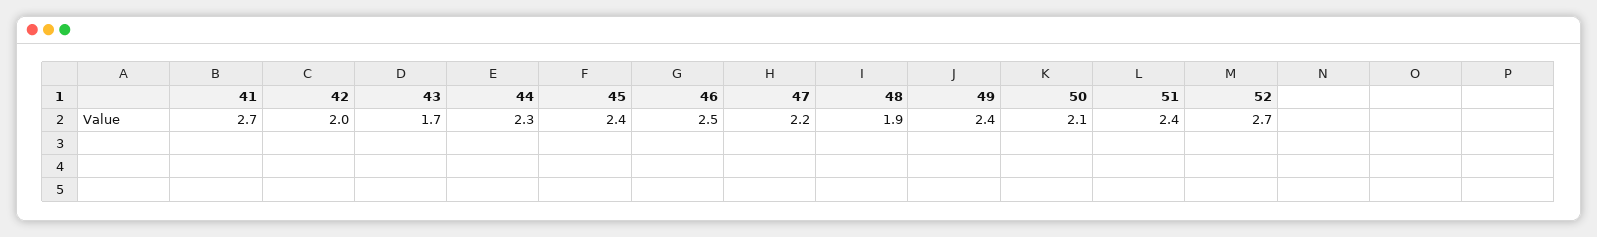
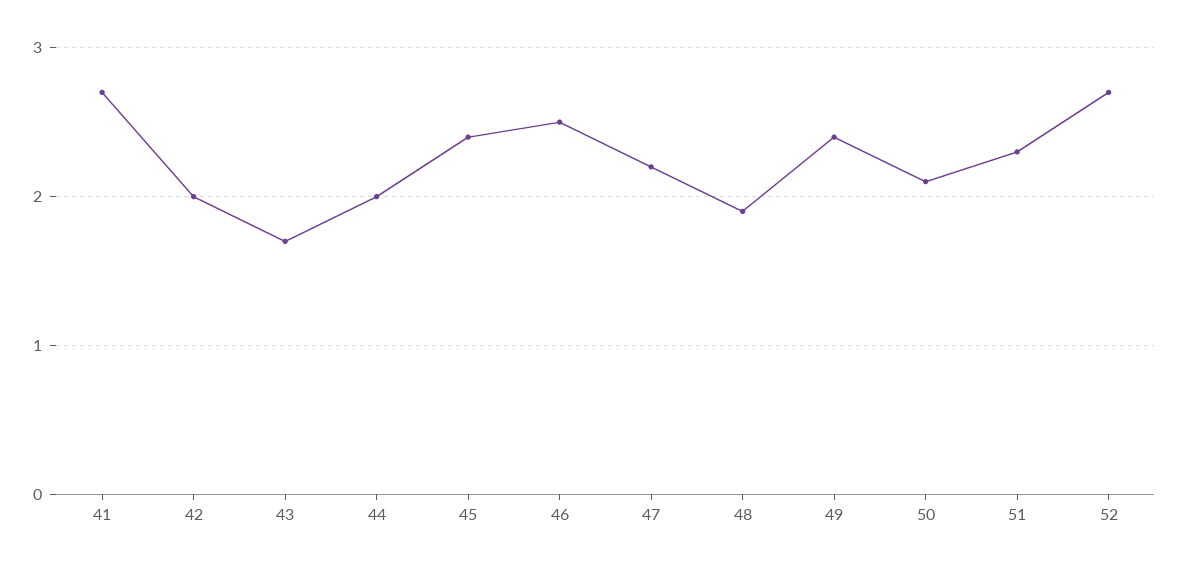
  {
    "41": 2.7,
    "42": 2,
    "43": 1.7,
-   "44": 2.3,
+   "44": 2,
    "45": 2.4,
    "46": 2.5,
    "47": 2.2,
    "48": 1.9,
    "49": 2.4,
    "50": 2.1,
-   "51": 2.4,
+   "51": 2.3,
    "52": 2.7
  }

